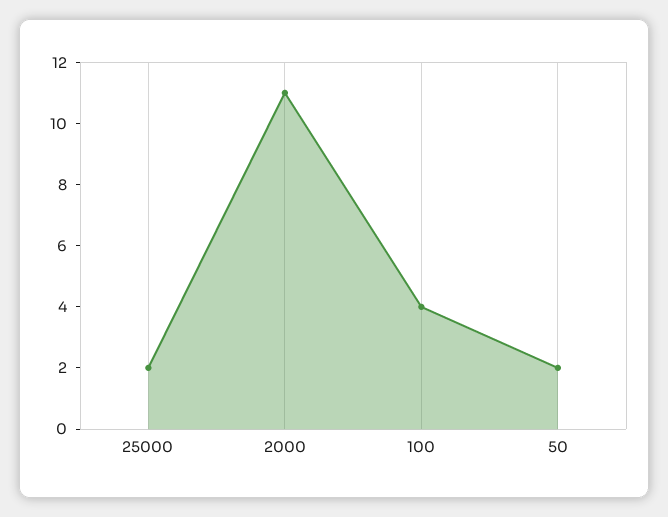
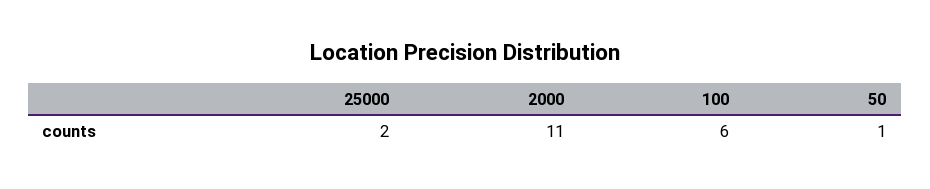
  {
    "25000": 2,
    "2000": 11,
-   "100": 4,
+   "100": 6,
-   "50": 2
+   "50": 1
  }

